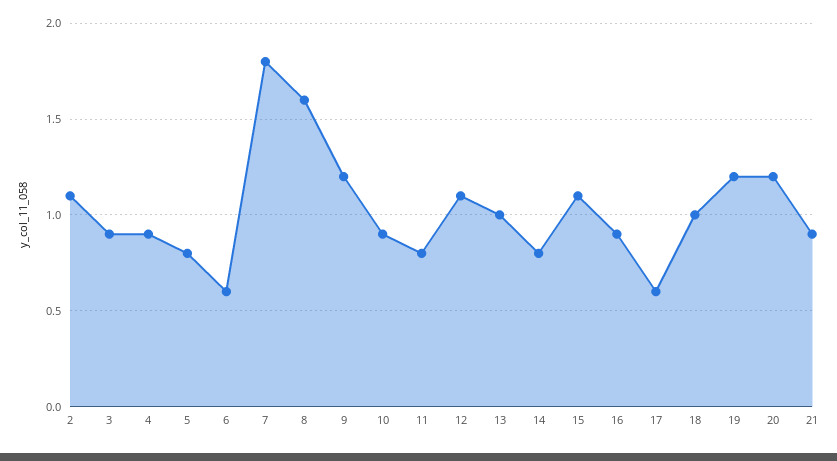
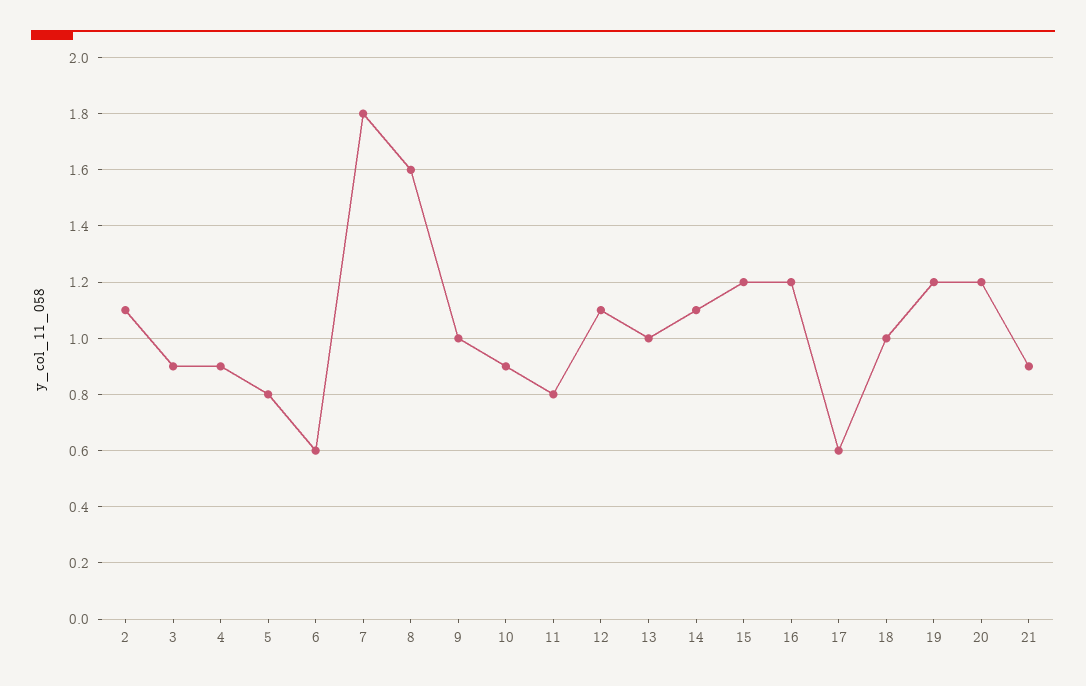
  {
    "2": 1.1,
    "3": 0.9,
    "4": 0.9,
    "5": 0.8,
    "6": 0.6,
    "7": 1.8,
    "8": 1.6,
-   "9": 1.2,
+   "9": 1,
    "10": 0.9,
    "11": 0.8,
    "12": 1.1,
    "13": 1,
-   "14": 0.8,
+   "14": 1.1,
-   "15": 1.1,
+   "15": 1.2,
-   "16": 0.9,
+   "16": 1.2,
    "17": 0.6,
    "18": 1,
    "19": 1.2,
    "20": 1.2,
    "21": 0.9
  }

